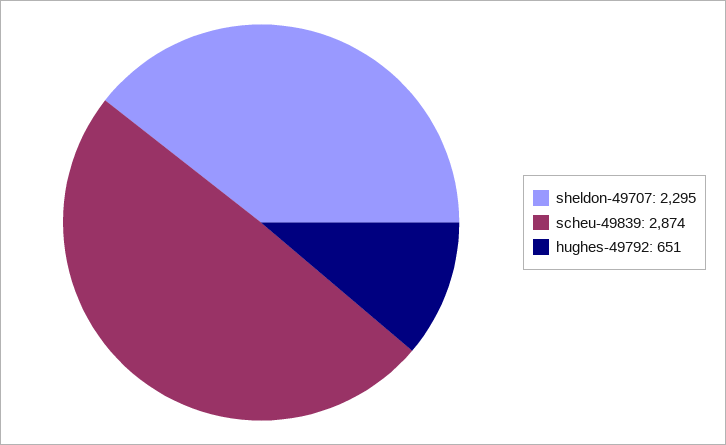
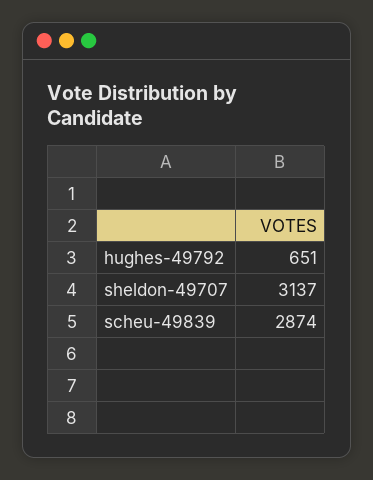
  {
-   "sheldon-49707": 2295,
+   "sheldon-49707": 3137,
    "scheu-49839": 2874,
    "hughes-49792": 651
  }

